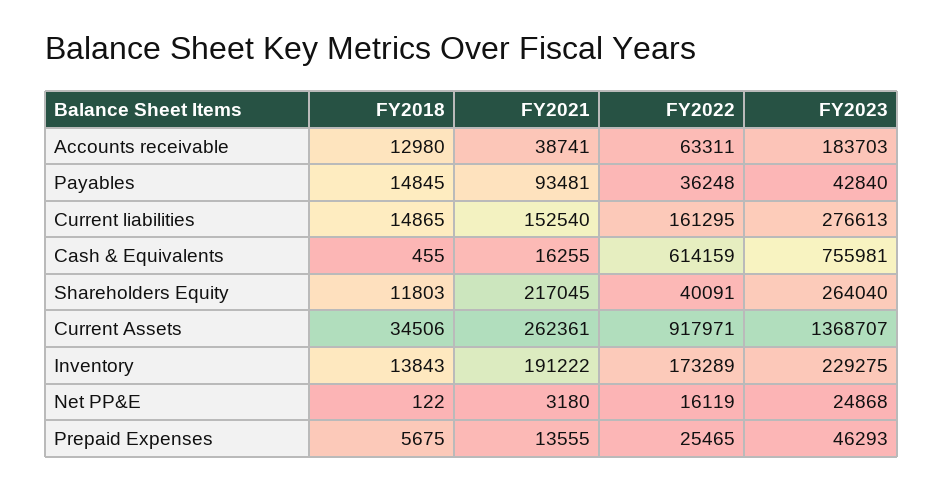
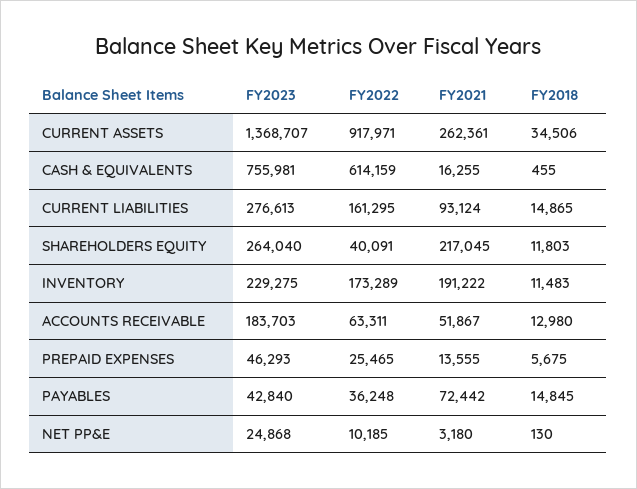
  {
    "FY2018": {
      "Accounts receivable": 12980,
      "Payables": 14845,
      "Current liabilities": 14865,
      "Cash & Equivalents": 455,
      "Shareholders Equity": 11803,
      "Current Assets": 34506,
-     "Inventory": 13843,
+     "Inventory": 11483,
-     "Net PP&E": 122,
+     "Net PP&E": 130,
      "Prepaid Expenses": 5675
    },
    "FY2021": {
-     "Accounts receivable": 38741,
+     "Accounts receivable": 51867,
-     "Payables": 93481,
+     "Payables": 72442,
-     "Current liabilities": 152540,
+     "Current liabilities": 93124,
      "Cash & Equivalents": 16255,
      "Shareholders Equity": 217045,
      "Current Assets": 262361,
      "Inventory": 191222,
      "Net PP&E": 3180,
      "Prepaid Expenses": 13555
    },
    "FY2022": {
      "Accounts receivable": 63311,
      "Payables": 36248,
      "Current liabilities": 161295,
      "Cash & Equivalents": 614159,
      "Shareholders Equity": 40091,
      "Current Assets": 917971,
      "Inventory": 173289,
-     "Net PP&E": 16119,
+     "Net PP&E": 10185,
      "Prepaid Expenses": 25465
    },
    "FY2023": {
      "Accounts receivable": 183703,
      "Payables": 42840,
      "Current liabilities": 276613,
      "Cash & Equivalents": 755981,
      "Shareholders Equity": 264040,
      "Current Assets": 1368707,
      "Inventory": 229275,
      "Net PP&E": 24868,
      "Prepaid Expenses": 46293
    }
  }

